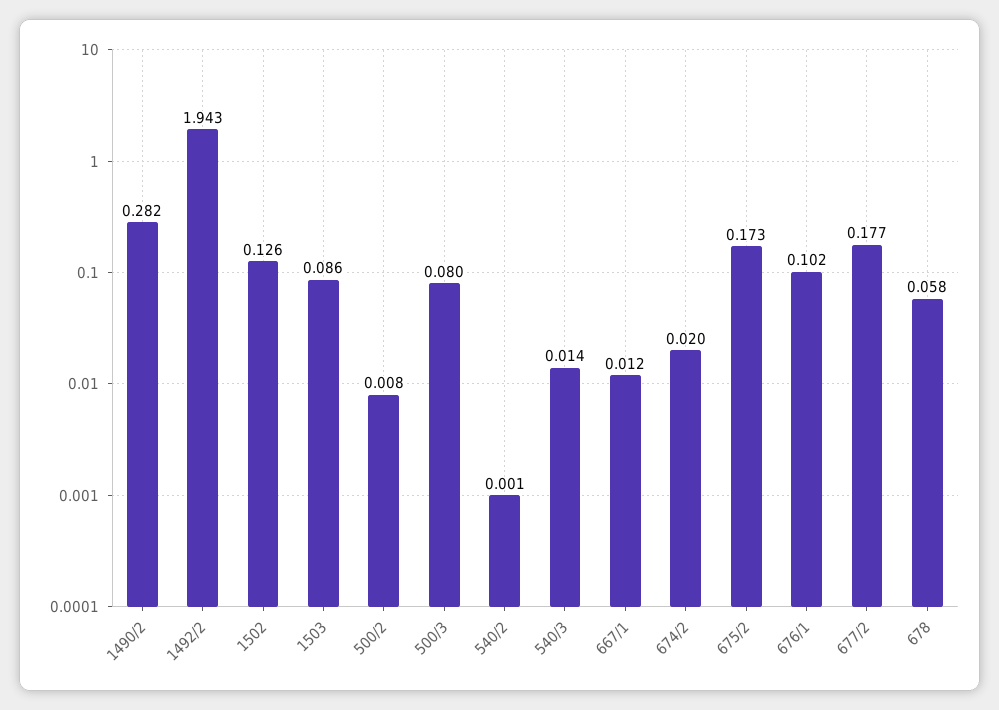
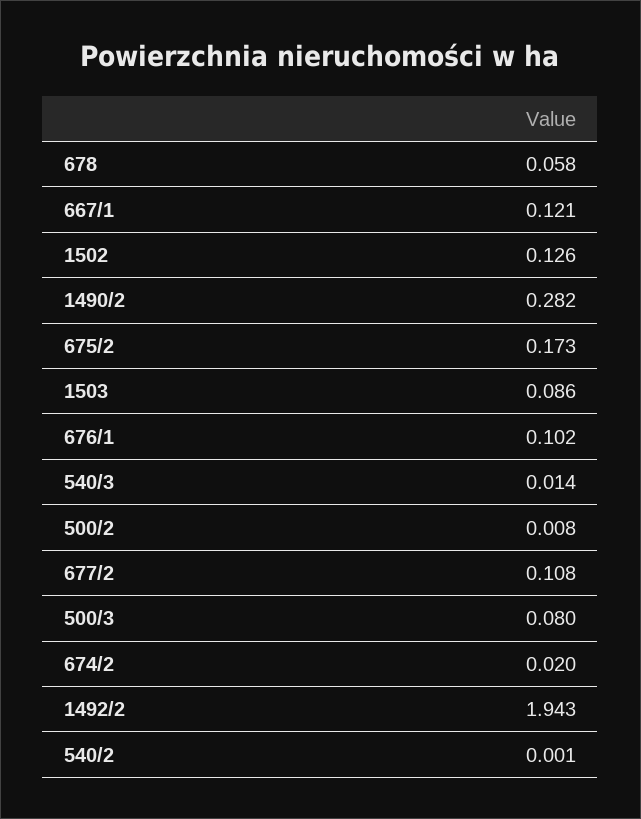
  {
    "1490/2": 0.282,
    "1492/2": 1.943,
    "1502": 0.126,
    "1503": 0.086,
    "500/2": 0.008,
    "500/3": 0.08,
    "540/2": 0.001,
    "540/3": 0.014,
-   "667/1": 0.012,
+   "667/1": 0.121,
    "674/2": 0.02,
    "675/2": 0.173,
    "676/1": 0.102,
-   "677/2": 0.177,
+   "677/2": 0.108,
    "678": 0.058
  }

